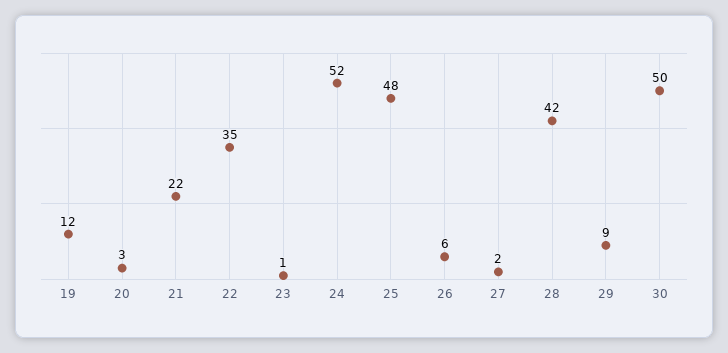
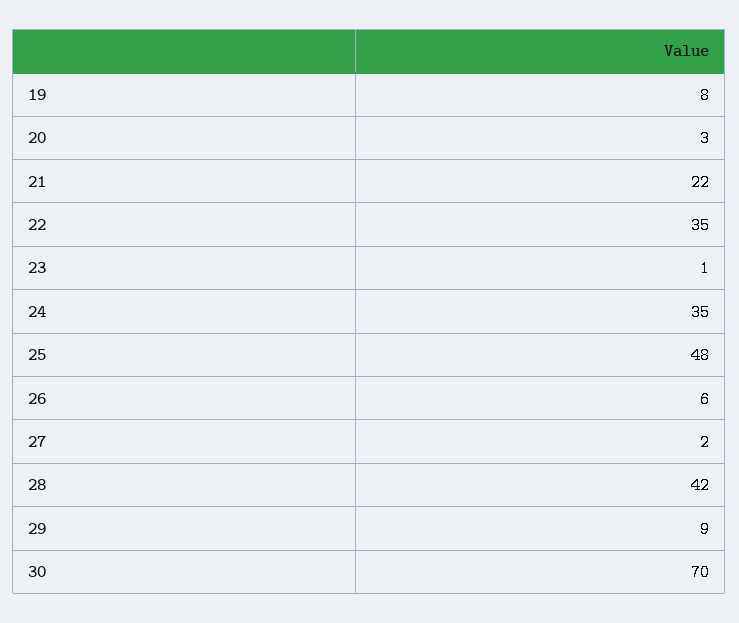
  {
-   "19": 12,
+   "19": 8,
    "20": 3,
    "21": 22,
    "22": 35,
    "23": 1,
-   "24": 52,
+   "24": 35,
    "25": 48,
    "26": 6,
    "27": 2,
    "28": 42,
    "29": 9,
-   "30": 50
+   "30": 70
  }

